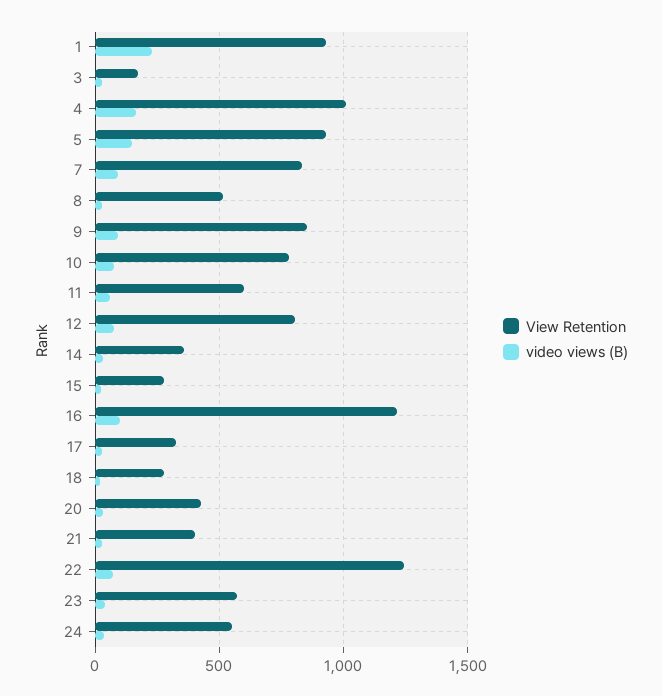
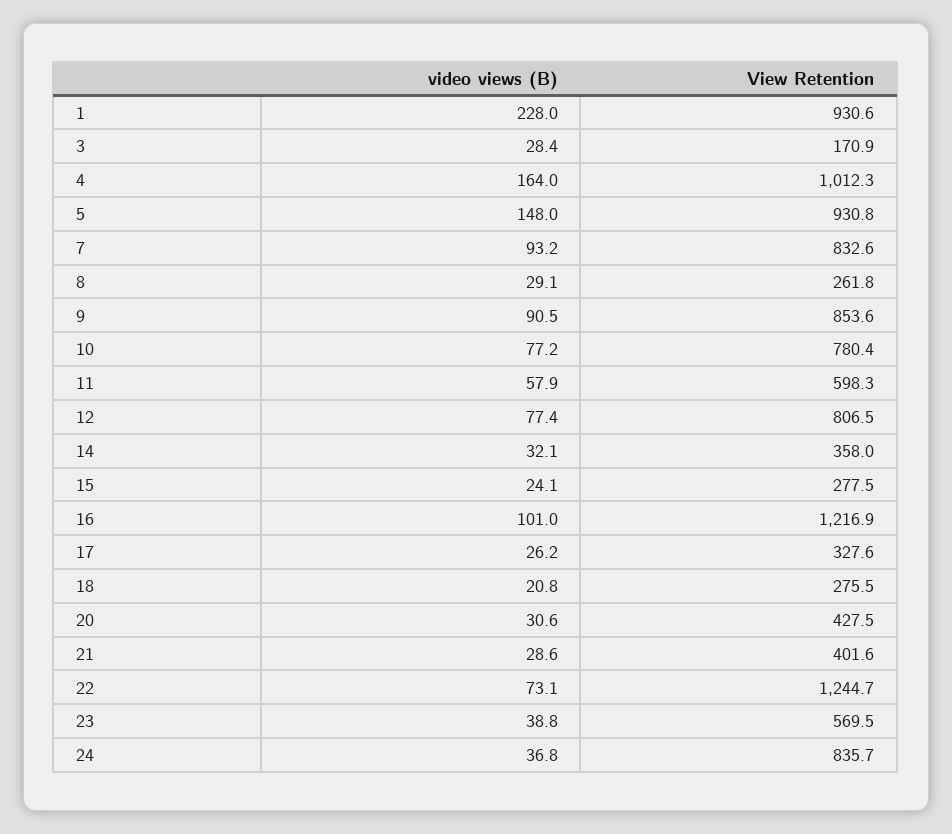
  {
    "View Retention": {
      "1": 930.6,
      "3": 170.9,
      "4": 1012.3,
      "5": 930.8,
      "7": 832.6,
-     "8": 500,
+     "8": 261.8,
      "9": 853.6,
      "10": 780.4,
      "11": 598.3,
      "12": 806.5,
      "14": 358,
      "15": 277.5,
      "16": 1216.9,
      "17": 327.6,
      "18": 275.5,
      "20": 427.5,
      "21": 401.6,
      "22": 1244.7,
      "23": 569.5,
-     "24": 550
+     "24": 835.7
    },
    "video views (B)": {
      "1": 228,
      "3": 28.4,
      "4": 164,
      "5": 148,
      "7": 93.2,
      "8": 29.1,
      "9": 90.5,
      "10": 77.2,
      "11": 57.9,
      "12": 77.4,
      "14": 32.1,
      "15": 24.1,
      "16": 101,
      "17": 26.2,
      "18": 20.8,
      "20": 30.6,
      "21": 28.6,
      "22": 73.1,
      "23": 38.8,
      "24": 36.8
    }
  }

